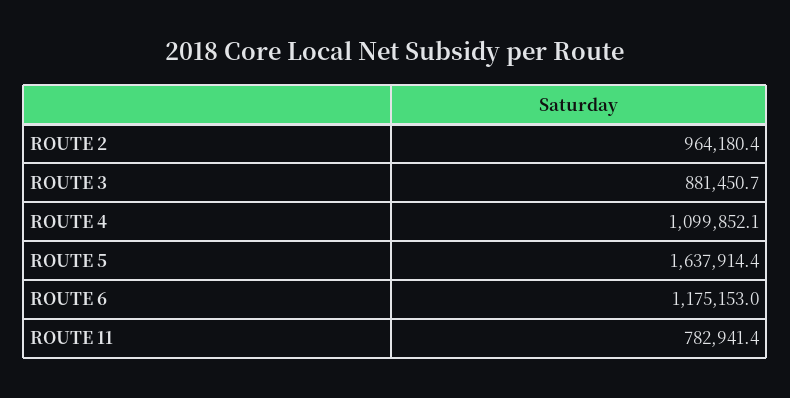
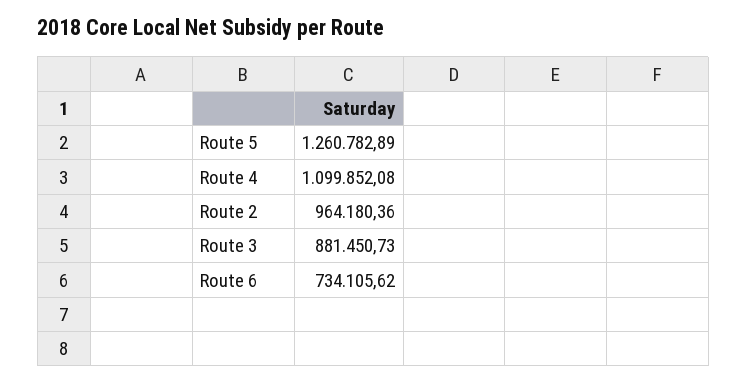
  {
    "ROUTE 2": 964180.36,
    "ROUTE 3": 881450.73,
    "ROUTE 4": 1099852.08,
-   "ROUTE 5": 1637914.4,
+   "ROUTE 5": 1260782.89,
-   "ROUTE 6": 1175153,
+   "ROUTE 6": 734105.62
-   "ROUTE 11": 782941.4
  }

